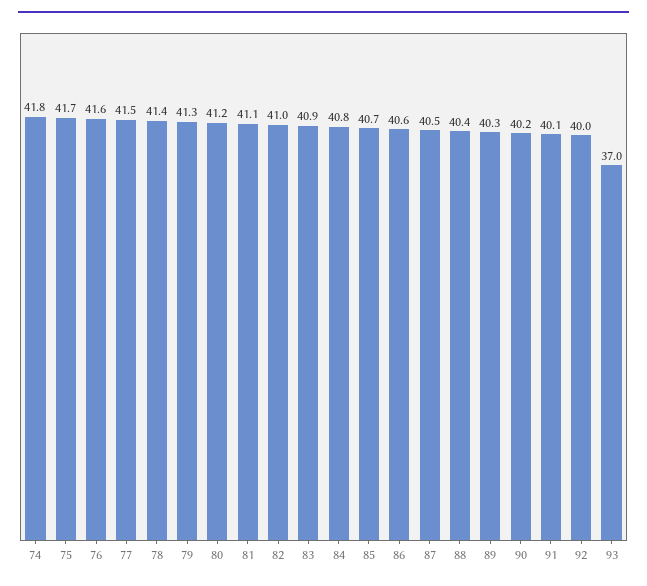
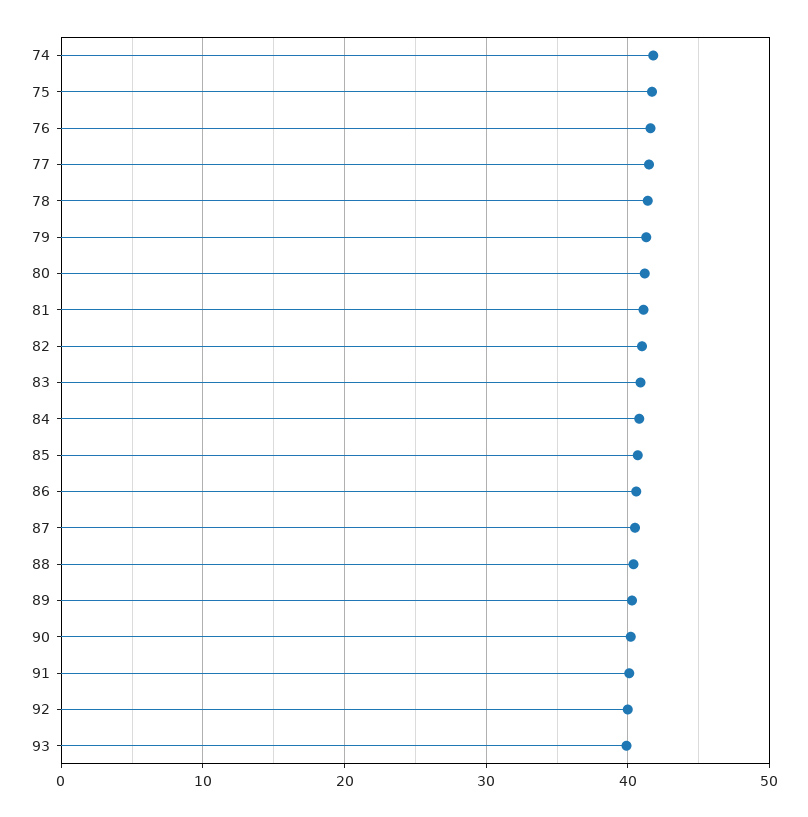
  {
    "74": 41.8,
    "75": 41.7,
    "76": 41.6,
    "77": 41.5,
    "78": 41.4,
    "79": 41.3,
    "80": 41.2,
    "81": 41.1,
    "82": 41,
    "83": 40.9,
    "84": 40.8,
    "85": 40.7,
    "86": 40.6,
    "87": 40.5,
    "88": 40.4,
    "89": 40.3,
    "90": 40.2,
    "91": 40.1,
    "92": 40,
-   "93": 37
+   "93": 40
  }

